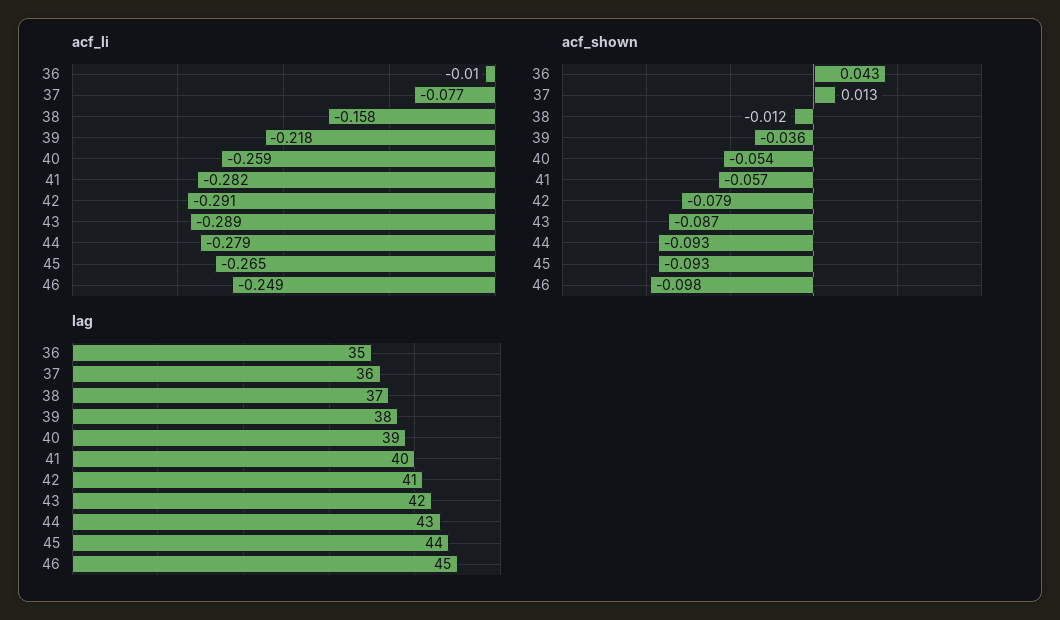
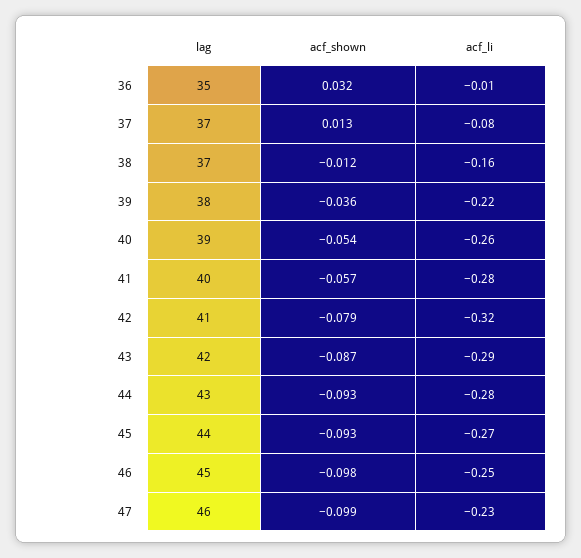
  {
    "acf_li": {
      "36": -0.01,
      "37": -0.077,
      "38": -0.158,
      "39": -0.218,
      "40": -0.259,
      "41": -0.282,
-     "42": -0.291,
+     "42": -0.32,
      "43": -0.289,
      "44": -0.279,
      "45": -0.265,
-     "46": -0.249
+     "46": -0.249,
+     "47": -0.23
    },
    "acf_shown": {
-     "36": 0.043,
+     "36": 0.032,
      "37": 0.013,
      "38": -0.012,
      "39": -0.036,
      "40": -0.054,
      "41": -0.057,
      "42": -0.079,
      "43": -0.087,
      "44": -0.093,
      "45": -0.093,
-     "46": -0.098
+     "46": -0.098,
+     "47": -0.099
    },
    "lag": {
      "36": 35,
-     "37": 36,
+     "37": 37,
      "38": 37,
      "39": 38,
      "40": 39,
      "41": 40,
      "42": 41,
      "43": 42,
      "44": 43,
      "45": 44,
-     "46": 45
+     "46": 45,
+     "47": 46
    }
  }

